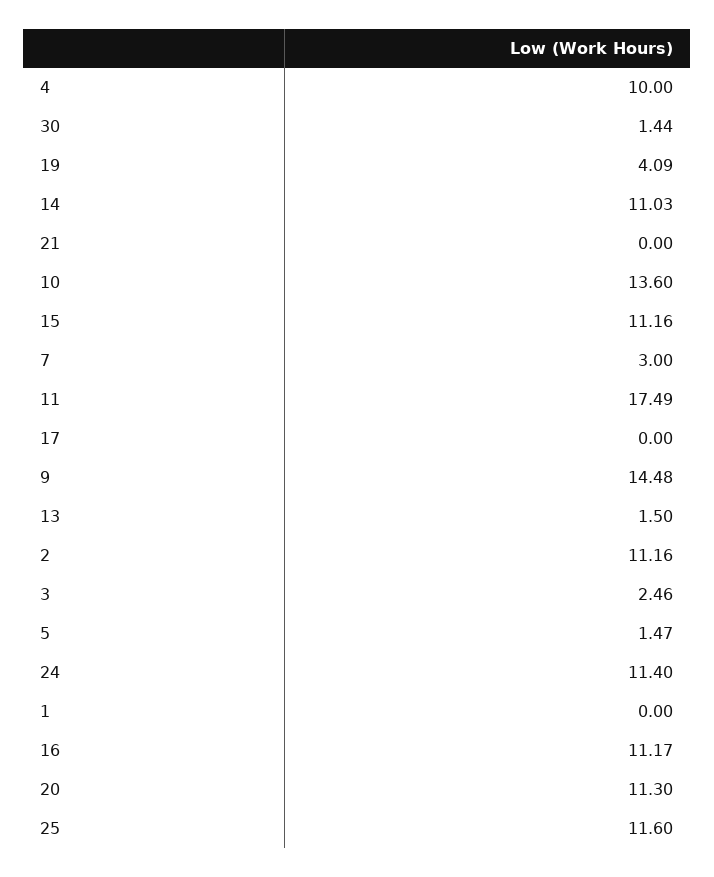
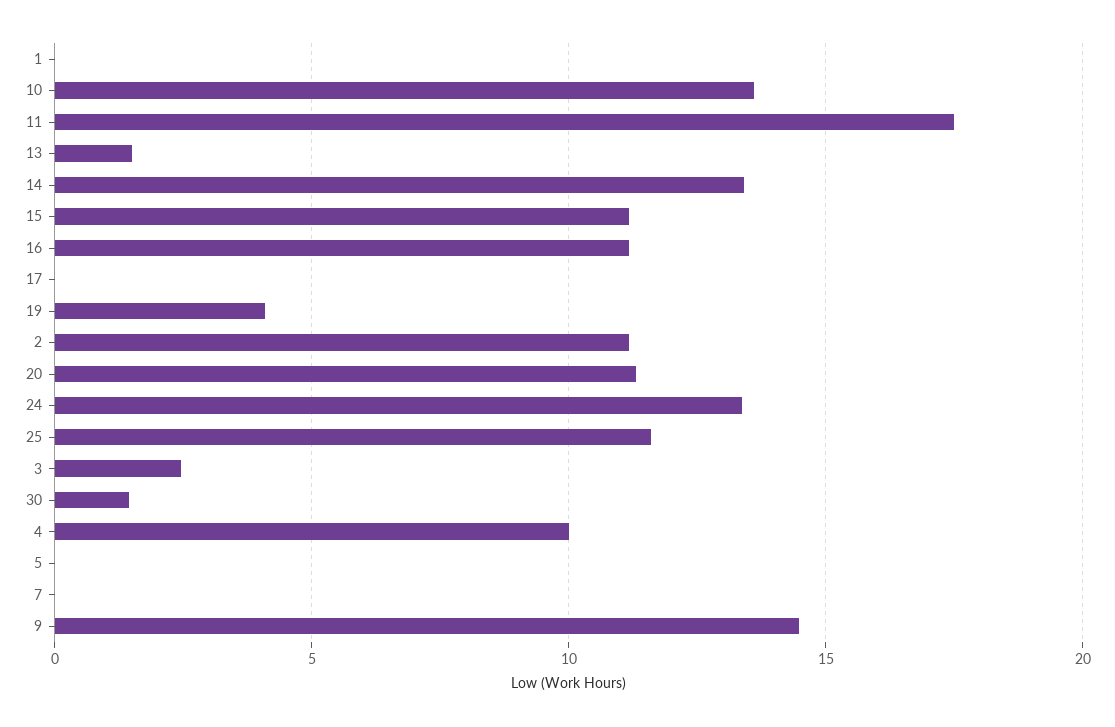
  {
    "4": 10,
    "30": 1.44,
    "19": 4.09,
-   "14": 11.03,
+   "14": 13.5,
-   "21": 0,
    "10": 13.6,
    "15": 11.16,
-   "7": 3,
+   "7": 0,
    "11": 17.49,
    "17": 0,
    "9": 14.48,
    "13": 1.5,
    "2": 11.16,
    "3": 2.46,
-   "5": 1.47,
+   "5": 0,
-   "24": 11.4,
+   "24": 13.5,
    "1": 0,
    "16": 11.17,
    "20": 11.3,
    "25": 11.6
  }

